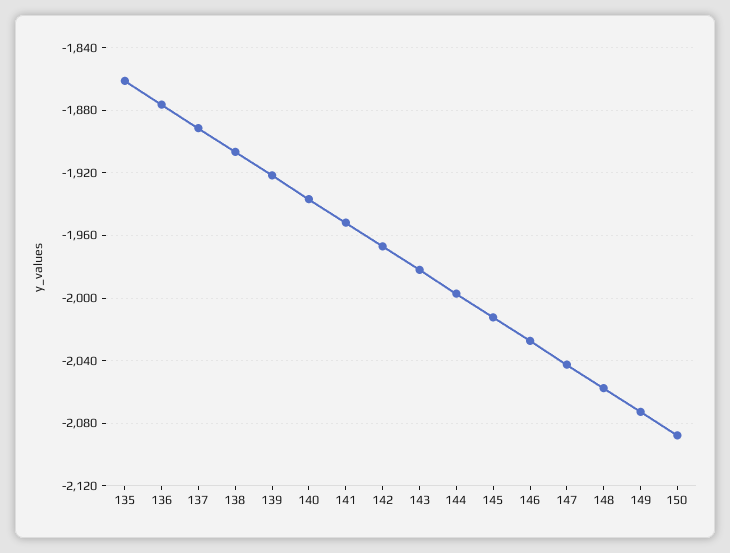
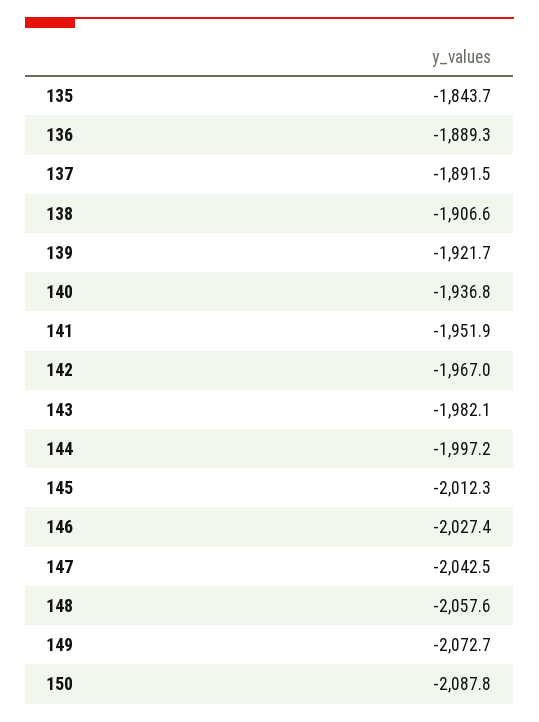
  {
-   "135": -1860,
+   "135": -1843.7,
-   "136": -1875,
+   "136": -1889.3,
    "137": -1891.5,
    "138": -1906.6,
    "139": -1921.7,
    "140": -1936.8,
    "141": -1951.9,
    "142": -1967,
    "143": -1982.1,
    "144": -1997.2,
    "145": -2012.3,
    "146": -2027.4,
    "147": -2042.5,
    "148": -2057.6,
    "149": -2072.7,
    "150": -2087.8
  }

